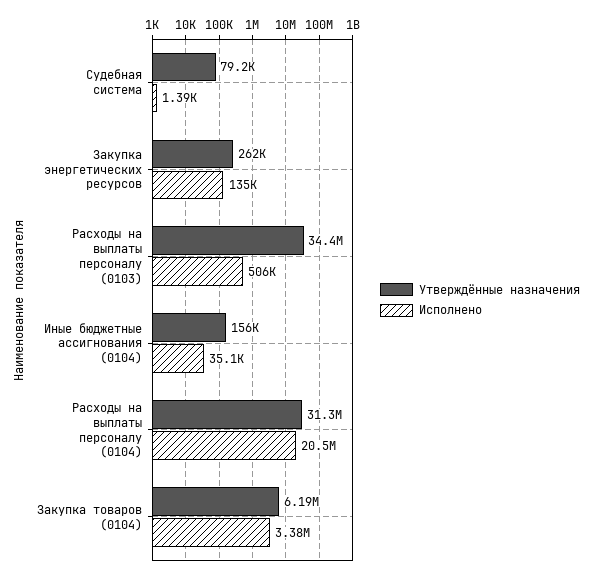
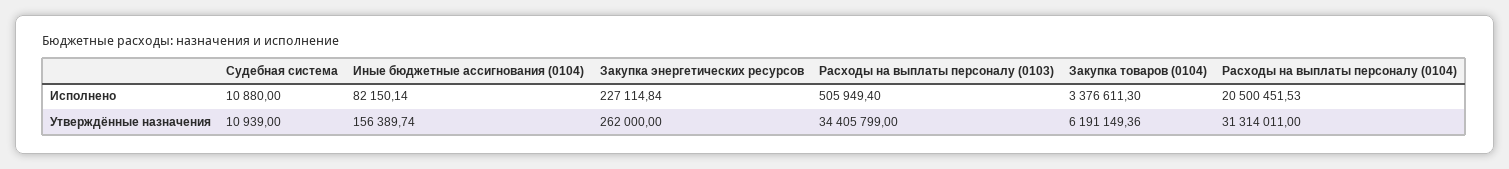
  {
    "Утверждённые назначения": {
-     "Судебная система": 79200,
+     "Судебная система": 10939,
      "Закупка энергетических ресурсов": 262000,
      "Расходы на выплаты персоналу (0103)": 34405799,
      "Иные бюджетные ассигнования (0104)": 156389.74,
      "Расходы на выплаты персоналу (0104)": 31314011,
      "Закупка товаров (0104)": 6191149.36
    },
    "Исполнено": {
-     "Судебная система": 1390,
+     "Судебная система": 10880,
-     "Закупка энергетических ресурсов": 135000,
+     "Закупка энергетических ресурсов": 227114.84,
      "Расходы на выплаты персоналу (0103)": 505949.4,
-     "Иные бюджетные ассигнования (0104)": 35100,
+     "Иные бюджетные ассигнования (0104)": 82150.14,
      "Расходы на выплаты персоналу (0104)": 20500451.53,
      "Закупка товаров (0104)": 3376611.3
    }
  }

